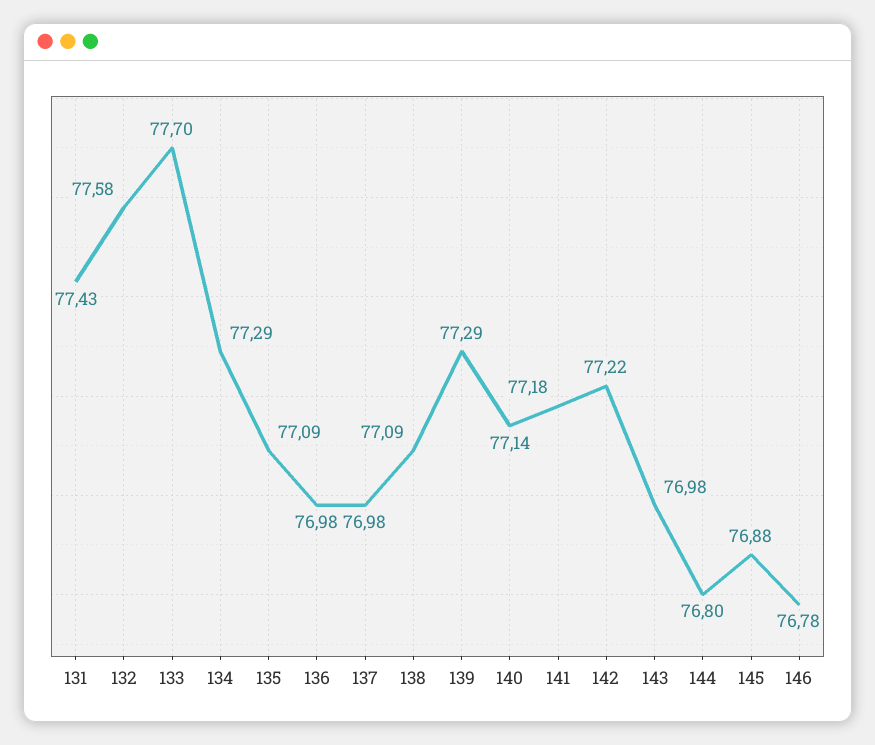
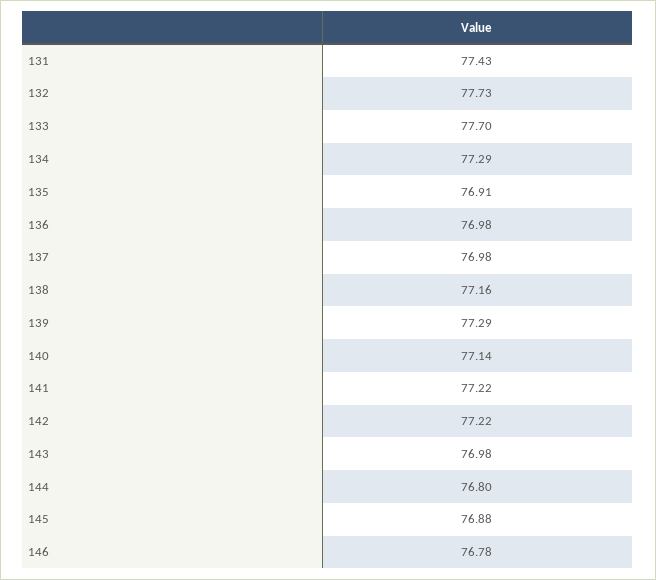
  {
    "131": 77.43,
-   "132": 77.58,
+   "132": 77.73,
    "133": 77.7,
    "134": 77.29,
-   "135": 77.09,
+   "135": 76.91,
    "136": 76.98,
    "137": 76.98,
-   "138": 77.09,
+   "138": 77.16,
    "139": 77.29,
    "140": 77.14,
-   "141": 77.18,
+   "141": 77.22,
    "142": 77.22,
    "143": 76.98,
    "144": 76.8,
    "145": 76.88,
    "146": 76.78
  }

